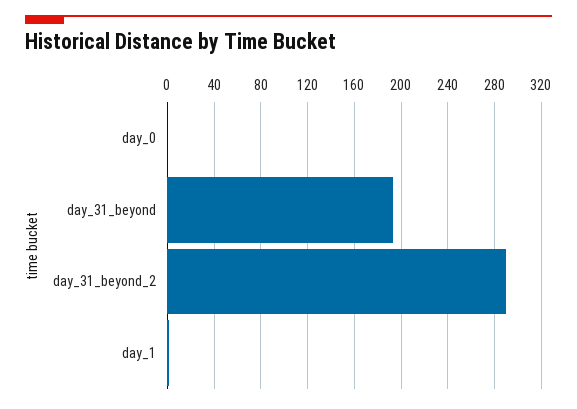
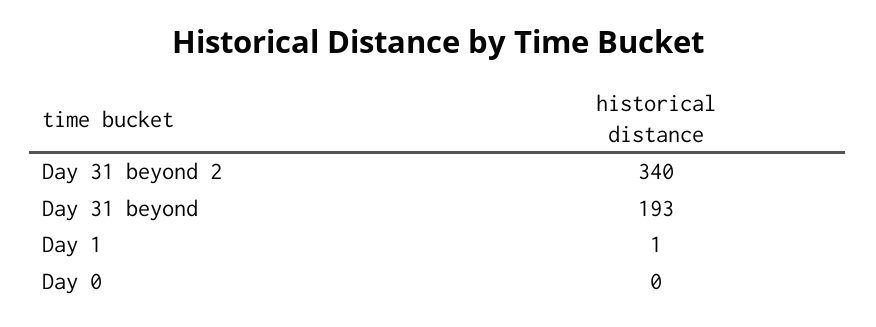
  {
    "day_0": 0,
    "day_31_beyond": 193,
-   "day_31_beyond_2": 290,
+   "day_31_beyond_2": 340,
    "day_1": 1
  }

